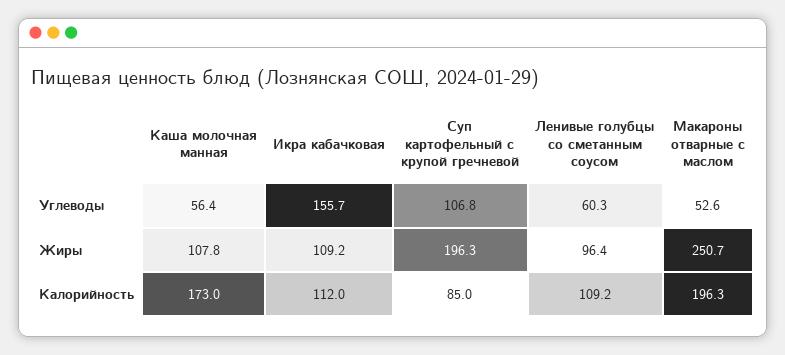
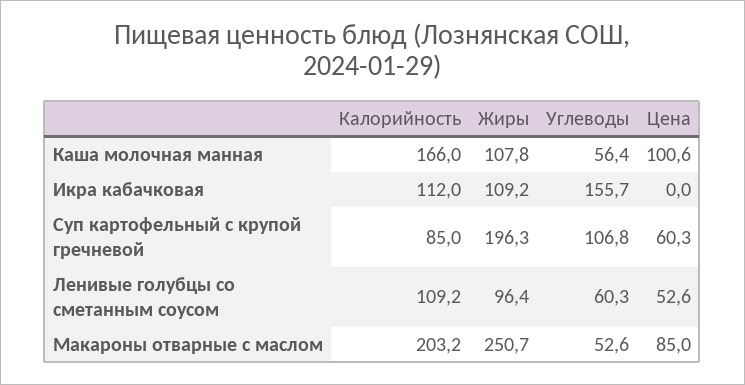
  {
    "Каша молочная манная": {
      "Углеводы": 56.4,
      "Жиры": 107.8,
-     "Калорийность": 173
+     "Калорийность": 166,
+     "Цена": 100.6
    },
    "Икра кабачковая": {
      "Углеводы": 155.7,
      "Жиры": 109.2,
-     "Калорийность": 112
+     "Калорийность": 112,
+     "Цена": 0
    },
    "Суп картофельный с крупой гречневой": {
      "Углеводы": 106.8,
      "Жиры": 196.3,
-     "Калорийность": 85
+     "Калорийность": 85,
+     "Цена": 60.3
    },
    "Ленивые голубцы со сметанным соусом": {
      "Углеводы": 60.3,
      "Жиры": 96.4,
-     "Калорийность": 109.2
+     "Калорийность": 109.2,
+     "Цена": 52.6
    },
    "Макароны отварные с маслом": {
      "Углеводы": 52.6,
      "Жиры": 250.7,
-     "Калорийность": 196.3
+     "Калорийность": 203.2,
+     "Цена": 85
    }
  }

